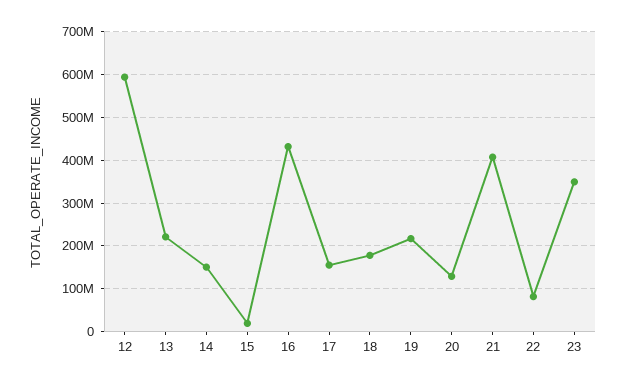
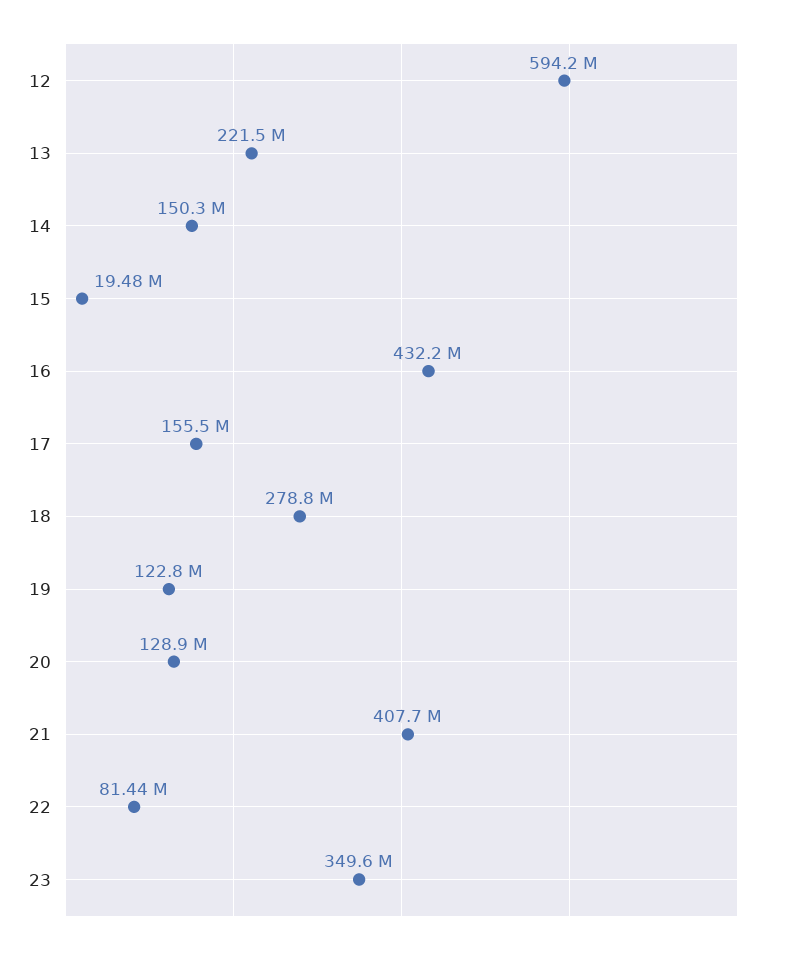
  {
    "12": 594200000,
    "13": 221500000,
    "14": 150300000,
    "15": 19480000,
    "16": 432200000,
    "17": 155500000,
-   "18": 180000000,
+   "18": 278800000,
-   "19": 220000000,
+   "19": 122800000,
    "20": 128900000,
    "21": 407700000,
    "22": 81440000,
    "23": 349600000
  }

